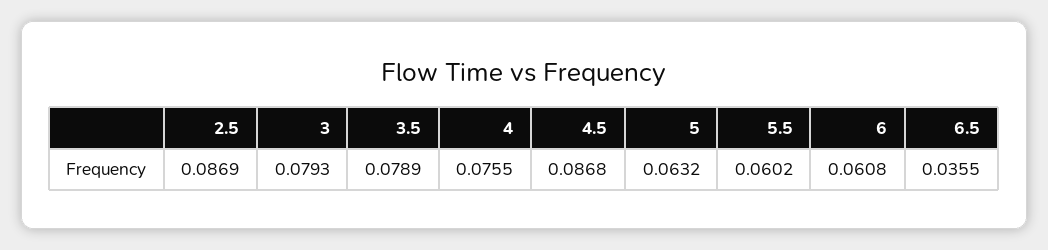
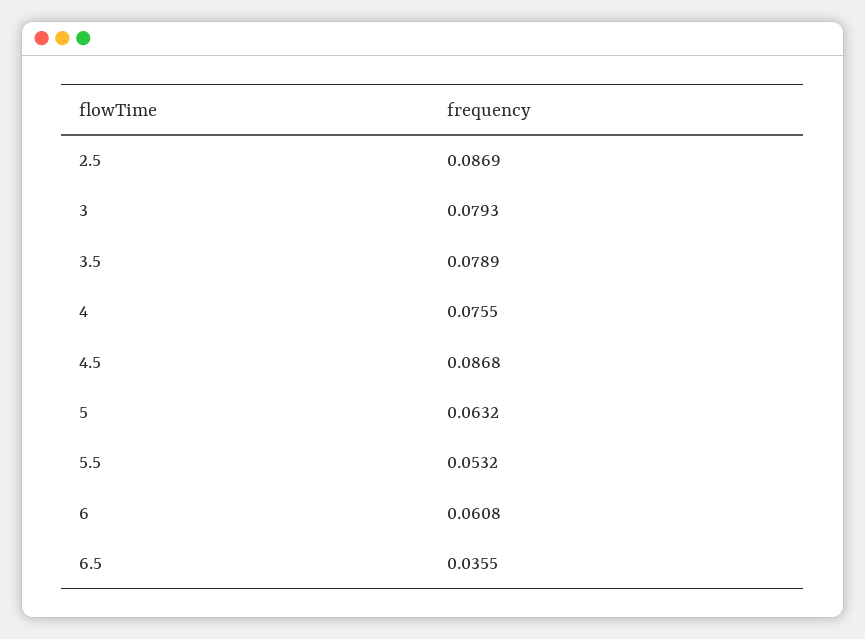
  {
    "2.5": 0.0869,
    "3": 0.0793,
    "3.5": 0.0789,
    "4": 0.0755,
    "4.5": 0.0868,
    "5": 0.0632,
-   "5.5": 0.0602,
+   "5.5": 0.0532,
    "6": 0.0608,
    "6.5": 0.0355
  }

